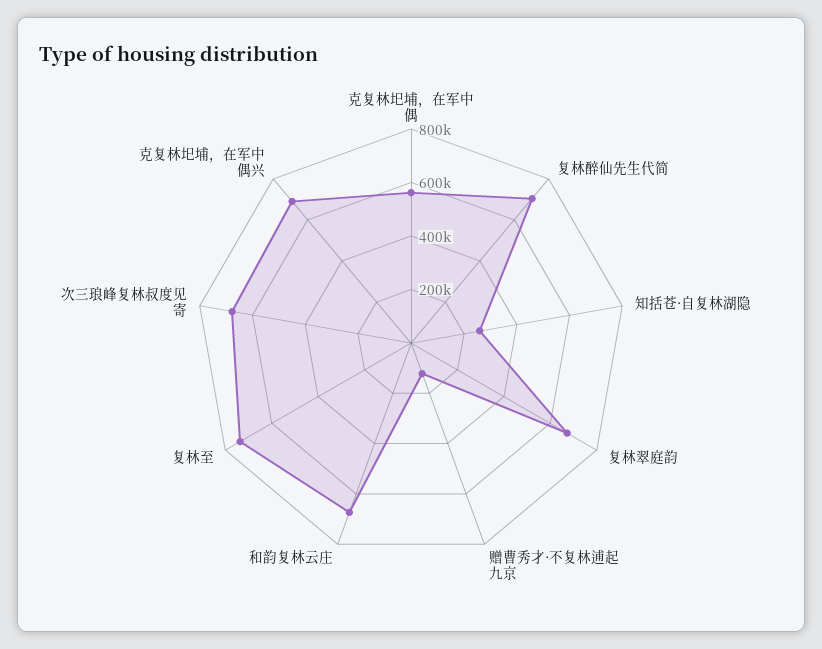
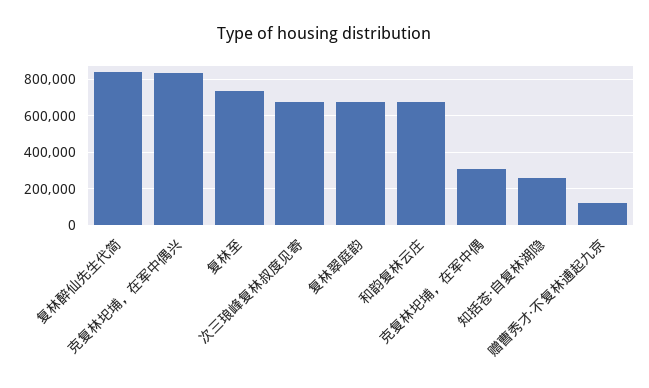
  {
-   "克复林圯埔，在军中偶": 550000,
+   "克复林圯埔，在军中偶": 300000,
-   "复林醉仙先生代简": 700000,
+   "复林醉仙先生代简": 850000,
    "知括苍·自复林湖隐": 250000,
    "复林翠庭韵": 650000,
    "赠曹秀才·不复林逋起九京": 100000,
    "和韵复林云庄": 650000,
    "复林至": 750000,
    "次三琅峰复林叔度见寄": 700000,
-   "克复林圯埔，在军中偶兴": 700000
+   "克复林圯埔，在军中偶兴": 850000
  }

